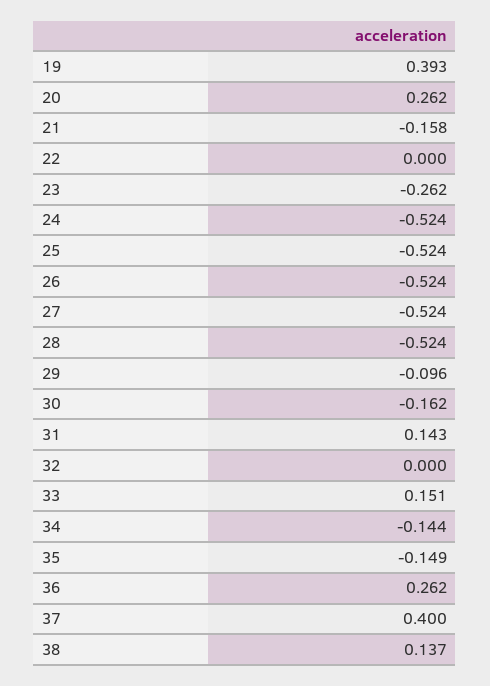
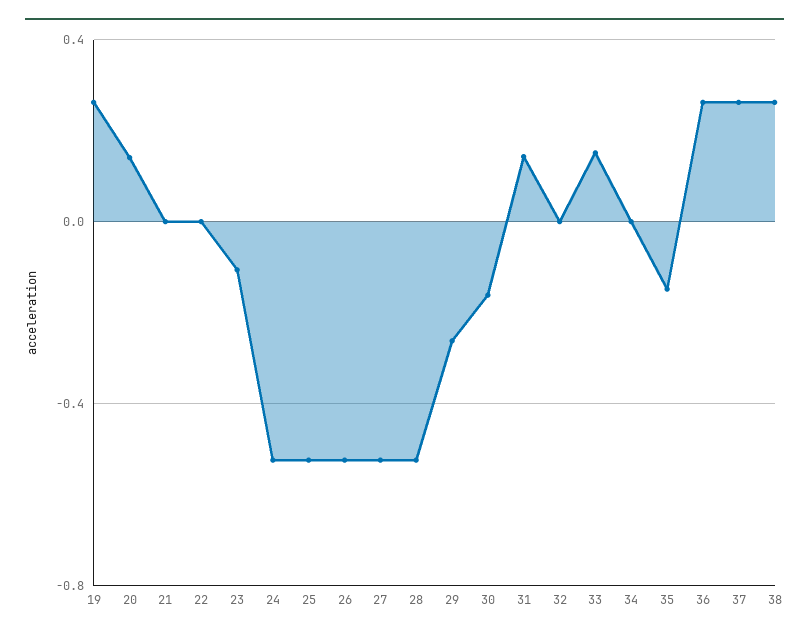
  {
-   "19": 0.393,
+   "19": 0.25,
-   "20": 0.262,
+   "20": 0.15,
-   "21": -0.158,
+   "21": 0,
    "22": 0,
-   "23": -0.262,
+   "23": -0.1,
    "24": -0.524,
    "25": -0.524,
    "26": -0.524,
    "27": -0.524,
    "28": -0.524,
-   "29": -0.096,
+   "29": -0.25,
    "30": -0.162,
    "31": 0.143,
    "32": 0,
    "33": 0.151,
-   "34": -0.144,
+   "34": 0,
    "35": -0.149,
    "36": 0.262,
-   "37": 0.4,
+   "37": 0.25,
-   "38": 0.137
+   "38": 0.25
  }

